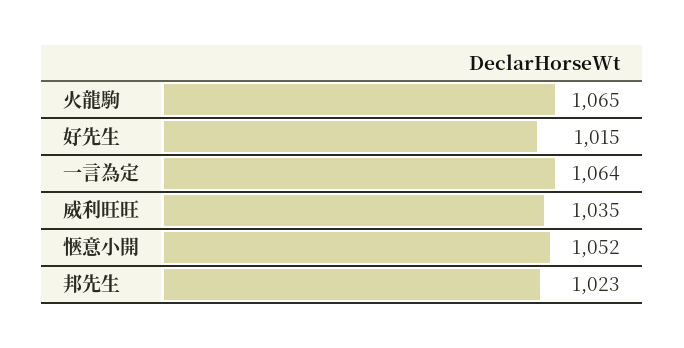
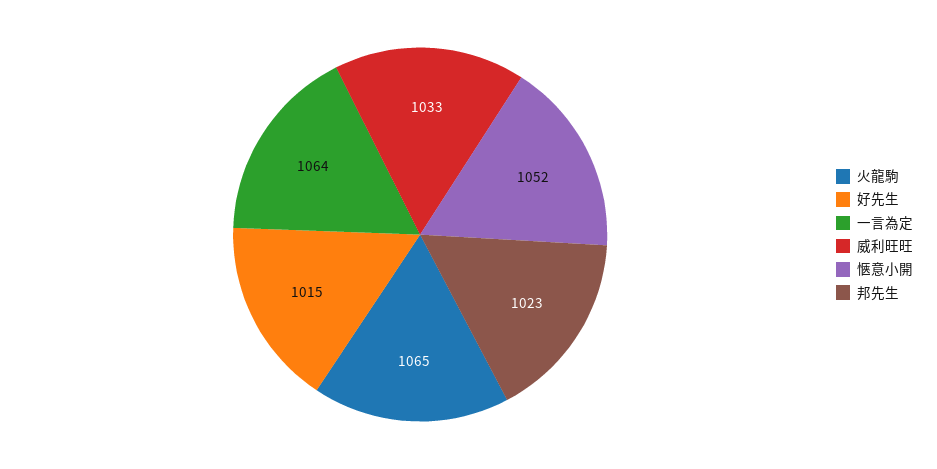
  {
    "火龍駒": 1065,
    "好先生": 1015,
    "一言為定": 1064,
-   "威利旺旺": 1035,
+   "威利旺旺": 1033,
    "愜意小開": 1052,
    "邦先生": 1023
  }

